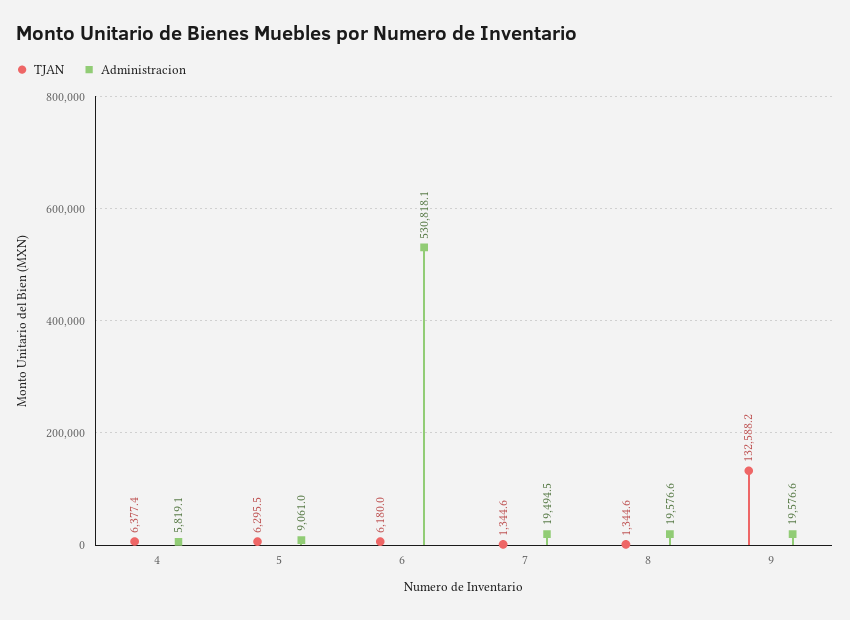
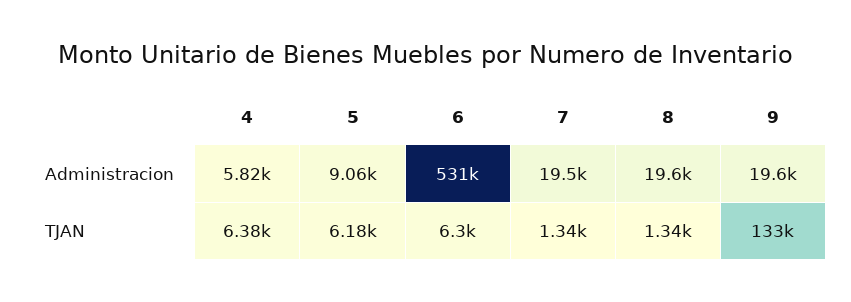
  {
    "TJAN": {
      "4": 6377.4,
-     "5": 6295.5,
+     "5": 6180,
-     "6": 6180,
+     "6": 6300,
      "7": 1344.6,
      "8": 1344.6,
      "9": 132588.2
    },
    "Administracion": {
      "4": 5819.1,
      "5": 9061,
      "6": 530818.1,
      "7": 19494.5,
      "8": 19576.6,
      "9": 19576.6
    }
  }

